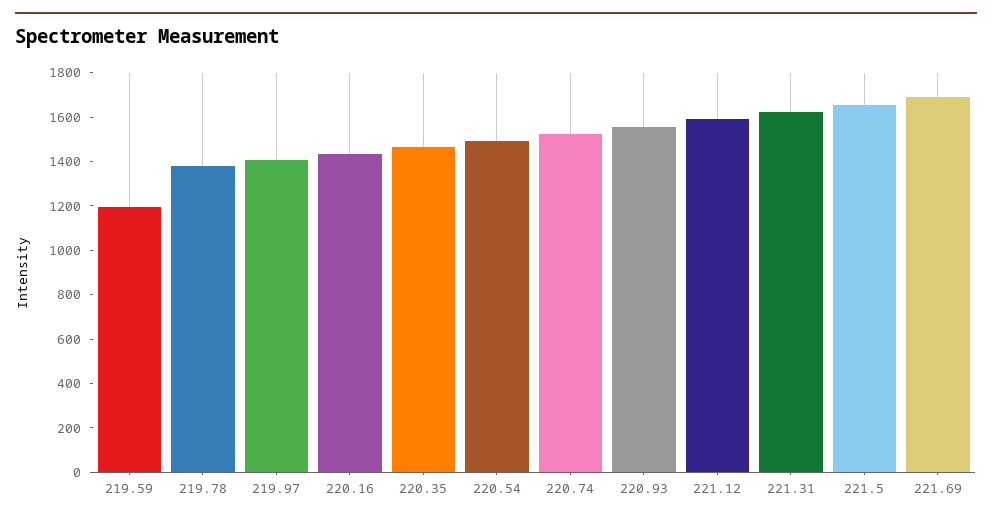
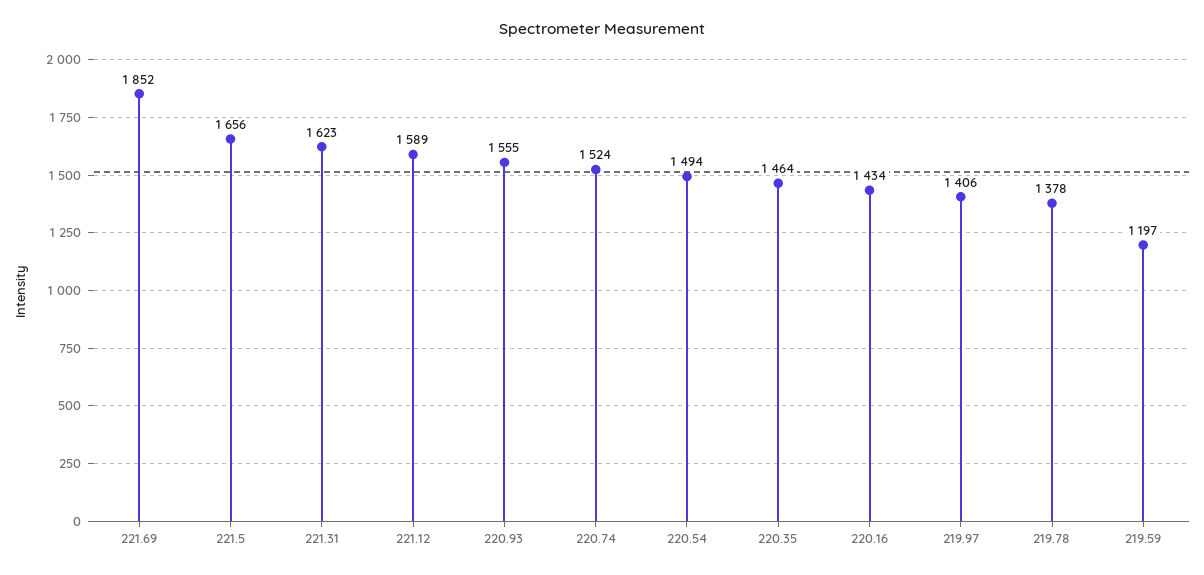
  {
    "219.59": 1197,
    "219.78": 1378,
    "219.97": 1406,
    "220.16": 1434,
    "220.35": 1464,
    "220.54": 1494,
    "220.74": 1524,
    "220.93": 1555,
    "221.12": 1589,
    "221.31": 1623,
    "221.5": 1656,
-   "221.69": 1700
+   "221.69": 1852
  }

